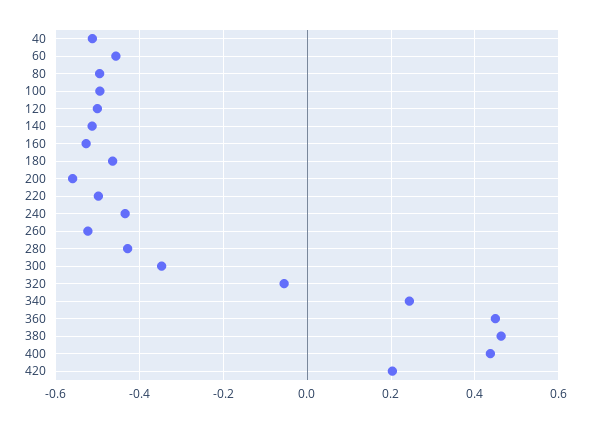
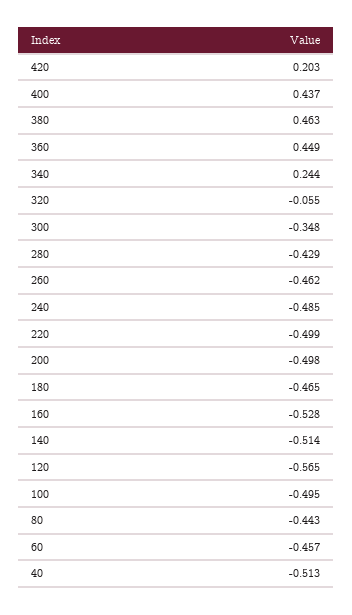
  {
    "40": -0.513,
    "60": -0.457,
-   "80": -0.5,
+   "80": -0.443,
    "100": -0.495,
-   "120": -0.5,
+   "120": -0.565,
    "140": -0.514,
    "160": -0.528,
    "180": -0.465,
-   "200": -0.56,
+   "200": -0.498,
    "220": -0.499,
-   "240": -0.44,
+   "240": -0.485,
-   "260": -0.52,
+   "260": -0.462,
    "280": -0.429,
    "300": -0.348,
    "320": -0.055,
    "340": 0.244,
    "360": 0.449,
    "380": 0.463,
    "400": 0.437,
    "420": 0.203
  }

